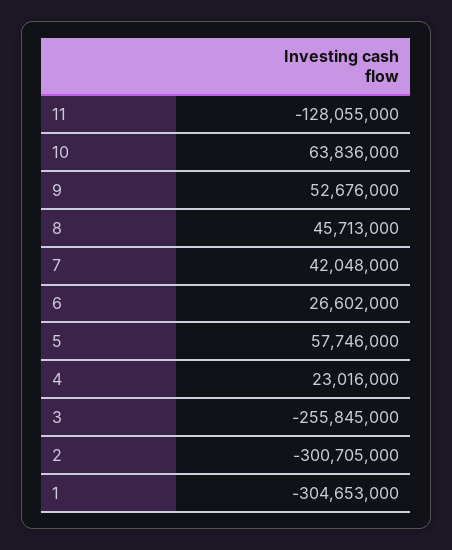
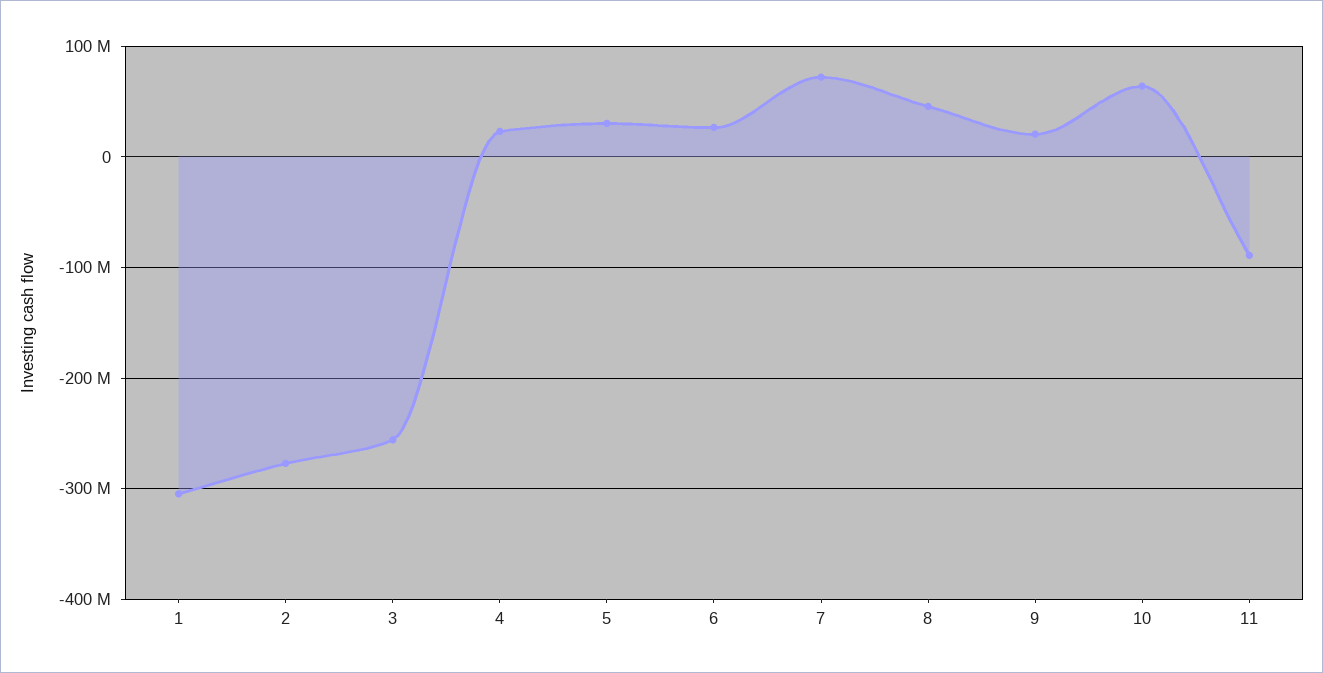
  {
-   "11": -128055000,
+   "11": -90000000,
    "10": 63836000,
-   "9": 52676000,
+   "9": 20000000,
    "8": 45713000,
-   "7": 42048000,
+   "7": 70000000,
    "6": 26602000,
-   "5": 57746000,
+   "5": 30000000,
    "4": 23016000,
    "3": -255845000,
-   "2": -300705000,
+   "2": -280000000,
    "1": -304653000
  }

